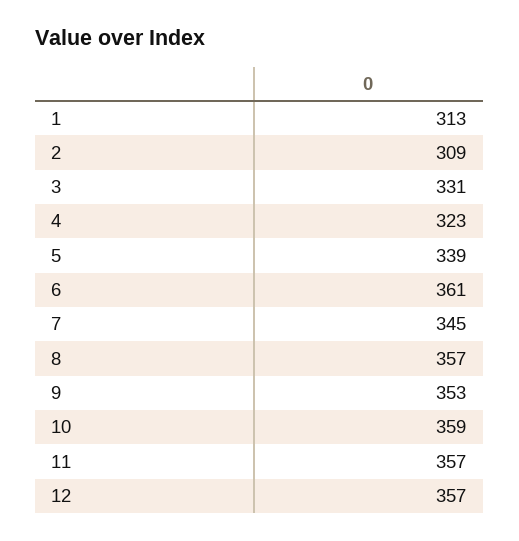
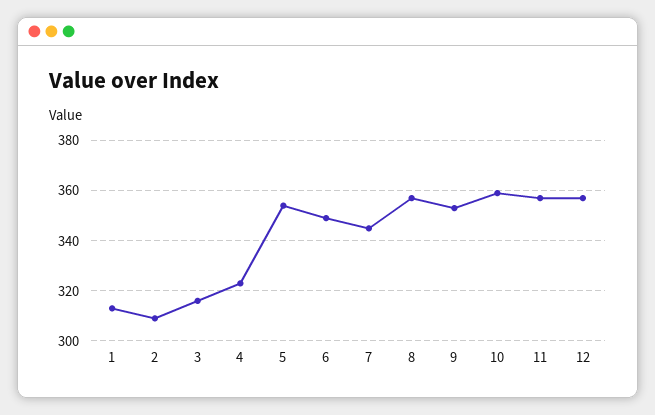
  {
    "1": 313,
    "2": 309,
-   "3": 331,
+   "3": 315,
    "4": 323,
-   "5": 339,
+   "5": 355,
-   "6": 361,
+   "6": 350,
    "7": 345,
    "8": 357,
    "9": 353,
    "10": 359,
    "11": 357,
    "12": 357
  }

